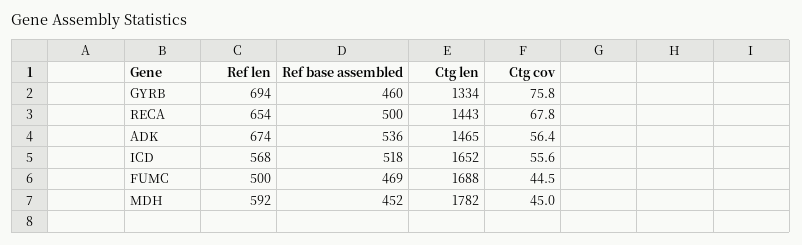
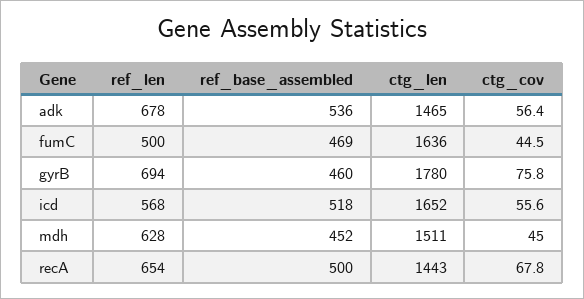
  {
    "Ref len": {
      "GYRB": 694,
      "RECA": 654,
-     "ADK": 674,
+     "ADK": 678,
      "ICD": 568,
      "FUMC": 500,
-     "MDH": 592
+     "MDH": 628
    },
    "Ref base assembled": {
      "GYRB": 460,
      "RECA": 500,
      "ADK": 536,
      "ICD": 518,
      "FUMC": 469,
      "MDH": 452
    },
    "Ctg len": {
-     "GYRB": 1334,
+     "GYRB": 1780,
      "RECA": 1443,
      "ADK": 1465,
      "ICD": 1652,
-     "FUMC": 1688,
+     "FUMC": 1636,
-     "MDH": 1782
+     "MDH": 1511
    },
    "Ctg cov": {
      "GYRB": 75.8,
      "RECA": 67.8,
      "ADK": 56.4,
      "ICD": 55.6,
      "FUMC": 44.5,
      "MDH": 45
    }
  }

